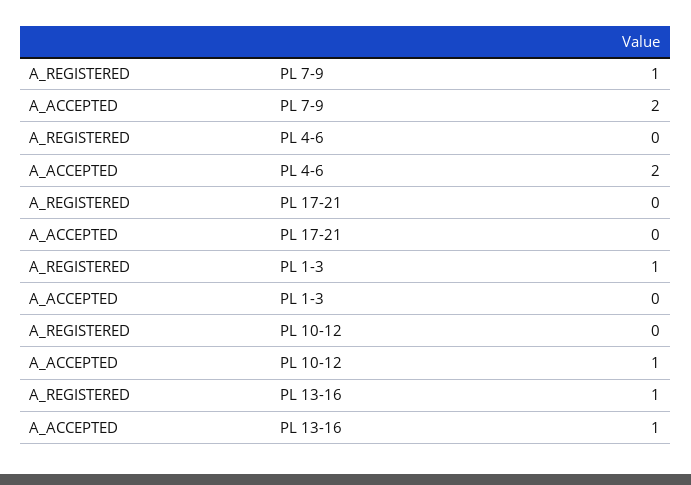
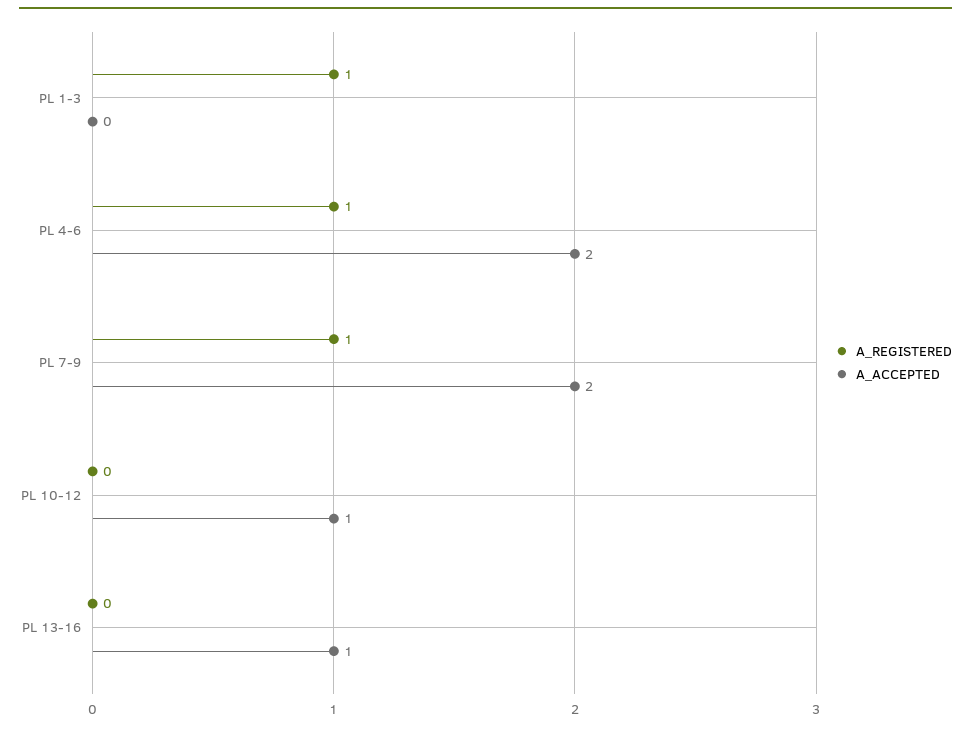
  {
    "A_REGISTERED": {
      "PL 7-9": 1,
-     "PL 4-6": 0,
+     "PL 4-6": 1,
-     "PL 17-21": 0,
      "PL 1-3": 1,
      "PL 10-12": 0,
-     "PL 13-16": 1
+     "PL 13-16": 0
    },
    "A_ACCEPTED": {
      "PL 7-9": 2,
      "PL 4-6": 2,
-     "PL 17-21": 0,
      "PL 1-3": 0,
      "PL 10-12": 1,
      "PL 13-16": 1
    }
  }

